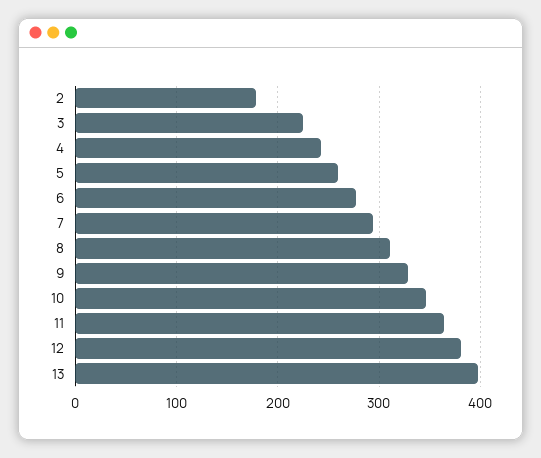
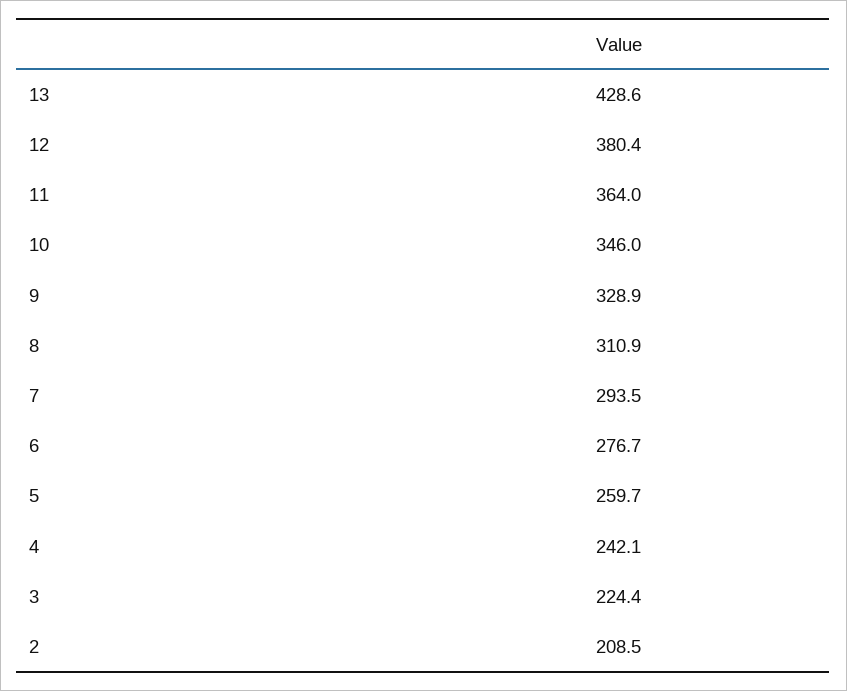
  {
-   "2": 180,
+   "2": 208.5,
    "3": 224.4,
    "4": 242.1,
    "5": 259.7,
    "6": 276.7,
    "7": 293.5,
    "8": 310.9,
    "9": 328.9,
    "10": 346,
    "11": 364,
    "12": 380.4,
-   "13": 400
+   "13": 428.6
  }

